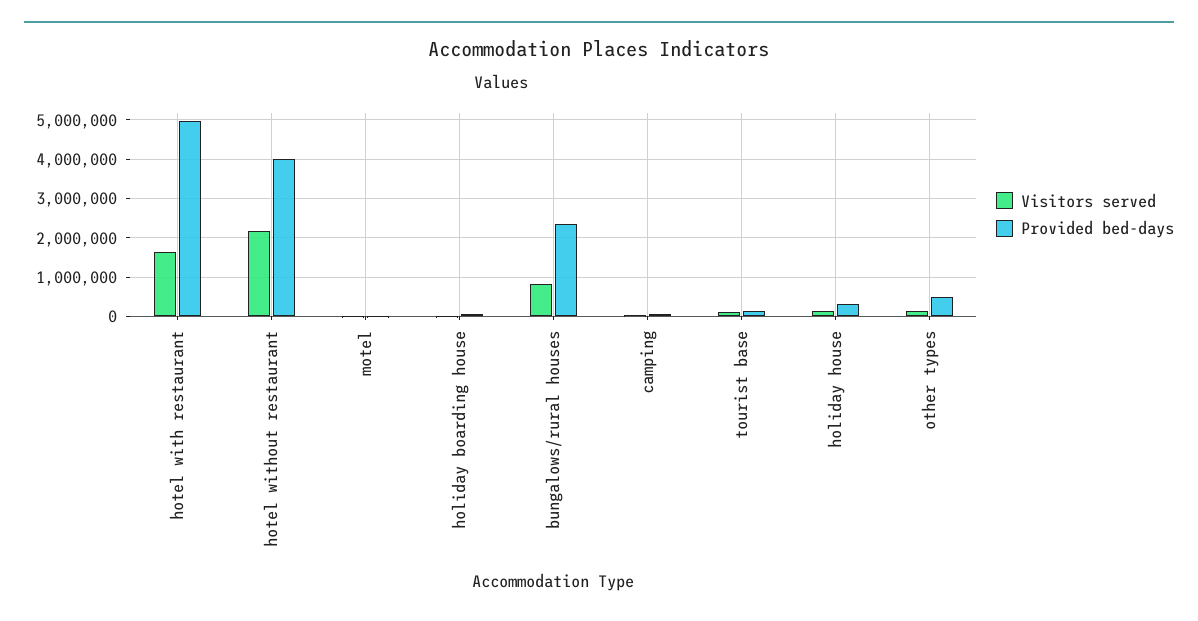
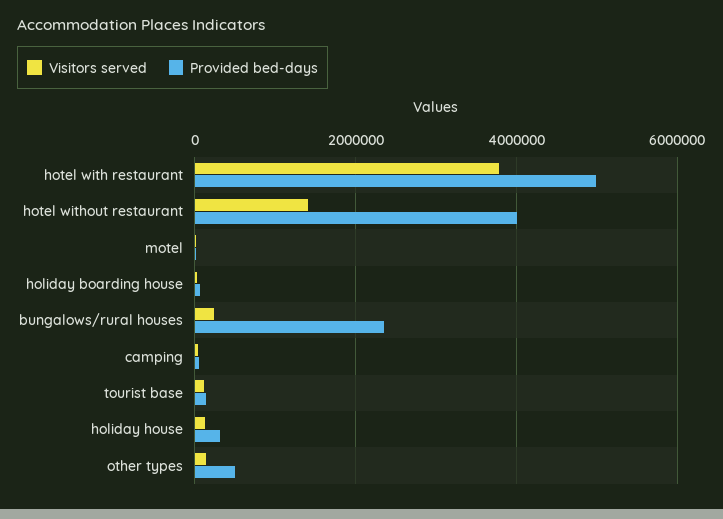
  {
    "Visitors served": {
-     "hotel with restaurant": 1600000,
+     "hotel with restaurant": 3800000,
-     "hotel without restaurant": 2200000,
+     "hotel without restaurant": 1400000,
      "motel": 0,
      "holiday boarding house": 0,
-     "bungalows/rural houses": 800000,
+     "bungalows/rural houses": 200000,
      "camping": 0,
      "tourist base": 200000,
      "holiday house": 200000,
      "other types": 200000
    },
    "Provided bed-days": {
      "hotel with restaurant": 5000000,
      "hotel without restaurant": 4000000,
      "motel": 0,
      "holiday boarding house": 0,
      "bungalows/rural houses": 2400000,
      "camping": 0,
      "tourist base": 200000,
      "holiday house": 400000,
      "other types": 400000
    }
  }

